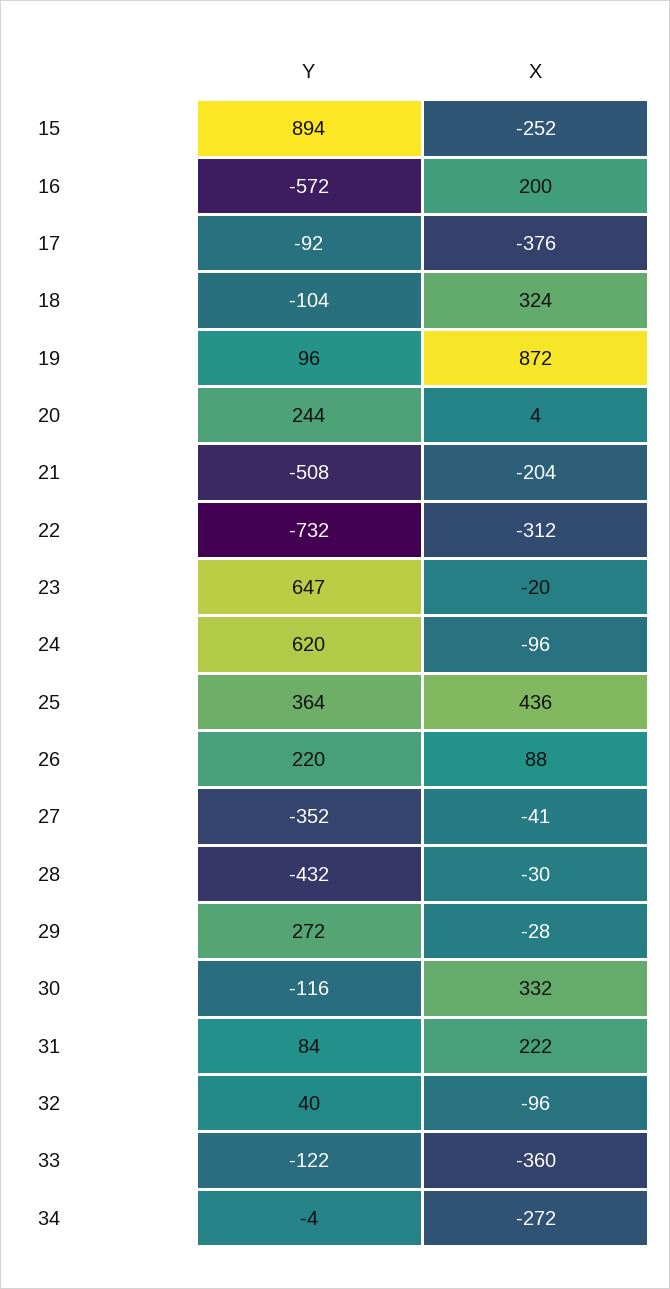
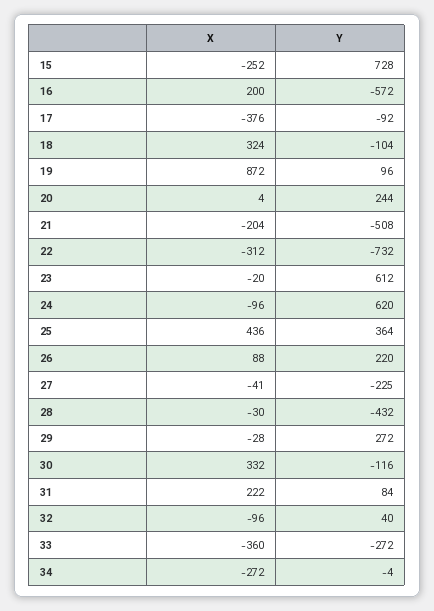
  {
    "Y": {
-     "15": 894,
+     "15": 728,
      "16": -572,
      "17": -92,
      "18": -104,
      "19": 96,
      "20": 244,
      "21": -508,
      "22": -732,
-     "23": 647,
+     "23": 612,
      "24": 620,
      "25": 364,
      "26": 220,
-     "27": -352,
+     "27": -225,
      "28": -432,
      "29": 272,
      "30": -116,
      "31": 84,
      "32": 40,
-     "33": -122,
+     "33": -272,
      "34": -4
    },
    "X": {
      "15": -252,
      "16": 200,
      "17": -376,
      "18": 324,
      "19": 872,
      "20": 4,
      "21": -204,
      "22": -312,
      "23": -20,
      "24": -96,
      "25": 436,
      "26": 88,
      "27": -41,
      "28": -30,
      "29": -28,
      "30": 332,
      "31": 222,
      "32": -96,
      "33": -360,
      "34": -272
    }
  }

